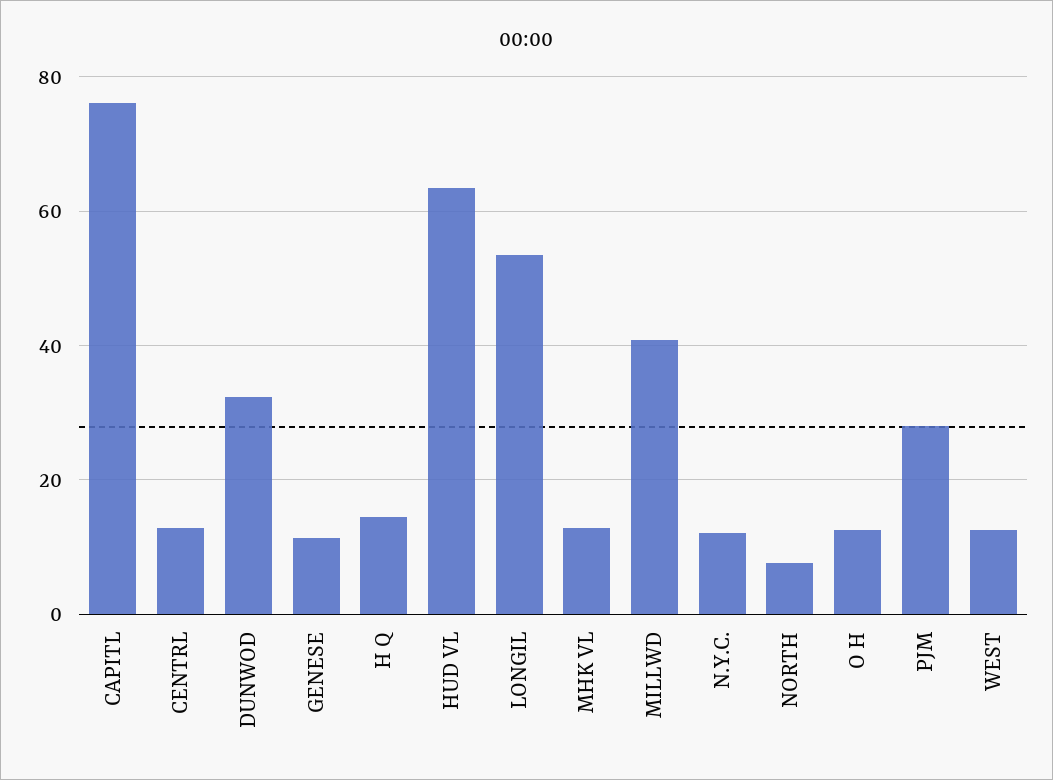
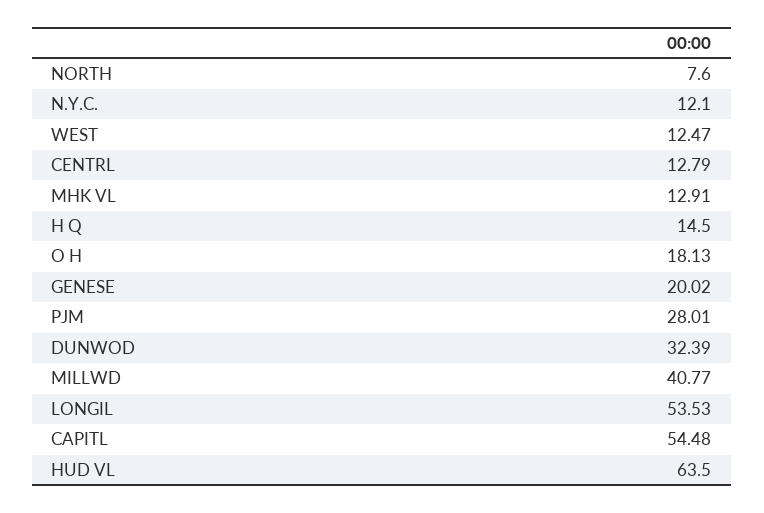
  {
-   "CAPITL": 76,
+   "CAPITL": 54.48,
    "CENTRL": 12.79,
    "DUNWOD": 32.39,
-   "GENESE": 12,
+   "GENESE": 20.02,
    "H Q": 14.5,
    "HUD VL": 63.5,
    "LONGIL": 53.53,
    "MHK VL": 12.91,
    "MILLWD": 40.77,
    "N.Y.C.": 12.1,
    "NORTH": 7.6,
-   "O H": 12,
+   "O H": 18.13,
    "PJM": 28.01,
    "WEST": 12.47
  }

